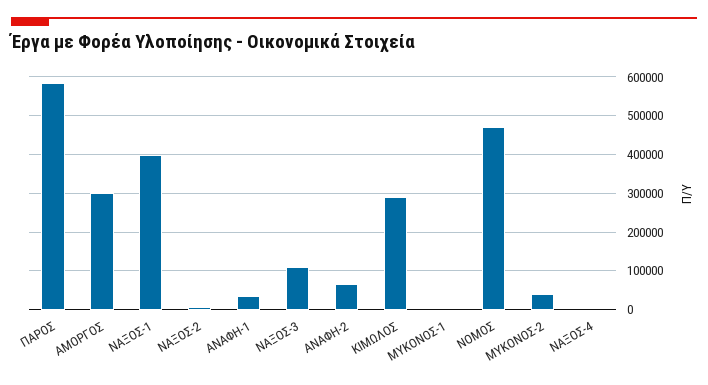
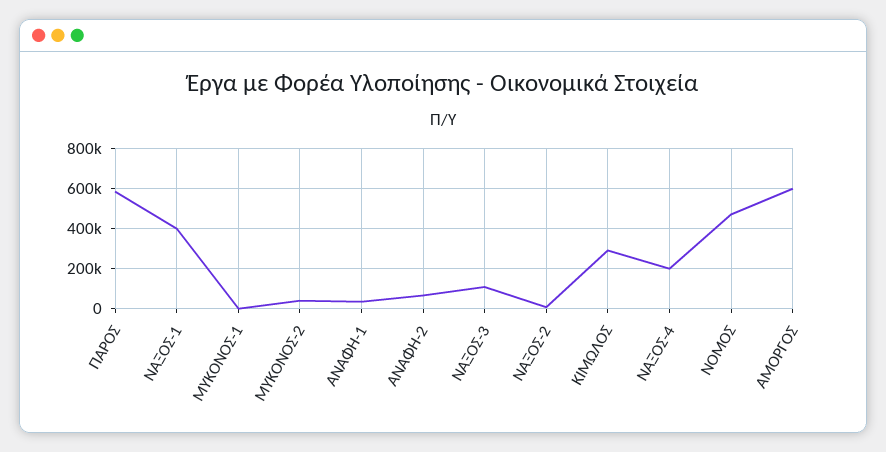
  {
    "ΠΑΡΟΣ": 580000,
-   "ΑΜΟΡΓΟΣ": 300000,
+   "ΑΜΟΡΓΟΣ": 600000,
    "ΝΑΞΟΣ-1": 400000,
    "ΝΑΞΟΣ-2": 0,
    "ΑΝΑΦΗ-1": 40000,
    "ΝΑΞΟΣ-3": 100000,
    "ΑΝΑΦΗ-2": 60000,
    "ΚΙΜΩΛΟΣ": 300000,
    "ΜΥΚΟΝΟΣ-1": 0,
    "ΝΟΜΟΣ": 480000,
    "ΜΥΚΟΝΟΣ-2": 40000,
-   "ΝΑΞΟΣ-4": 0
+   "ΝΑΞΟΣ-4": 200000
  }

